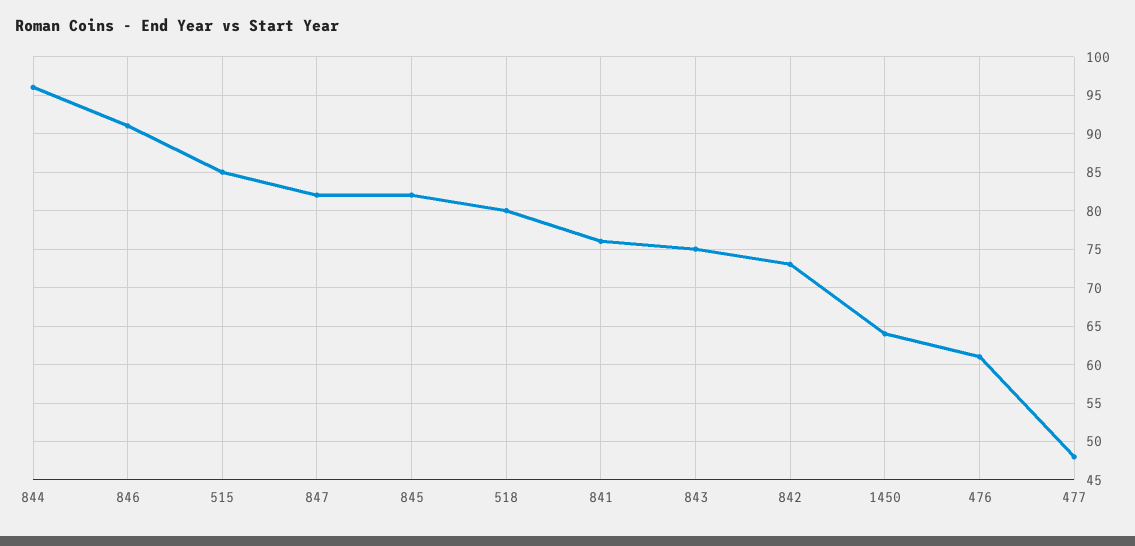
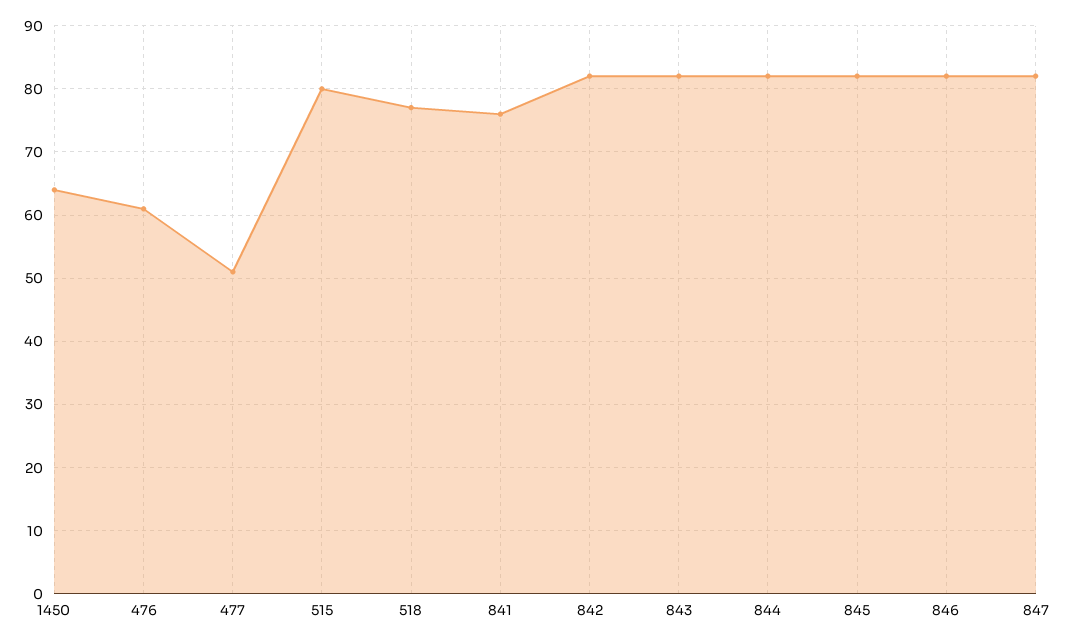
  {
-   "844": 96,
+   "844": 82,
-   "846": 91,
+   "846": 82,
-   "515": 85,
+   "515": 80,
    "847": 82,
    "845": 82,
-   "518": 80,
+   "518": 77,
    "841": 76,
-   "843": 75,
+   "843": 82,
-   "842": 73,
+   "842": 82,
    "1450": 64,
    "476": 61,
-   "477": 48
+   "477": 51
  }

